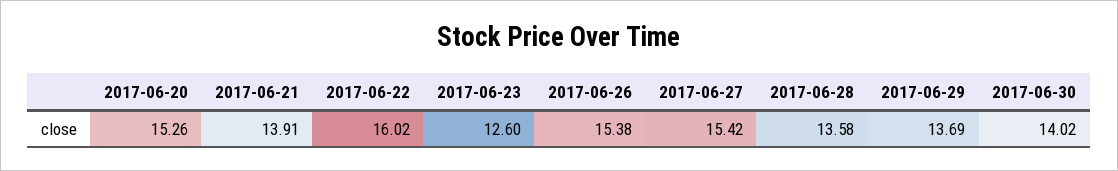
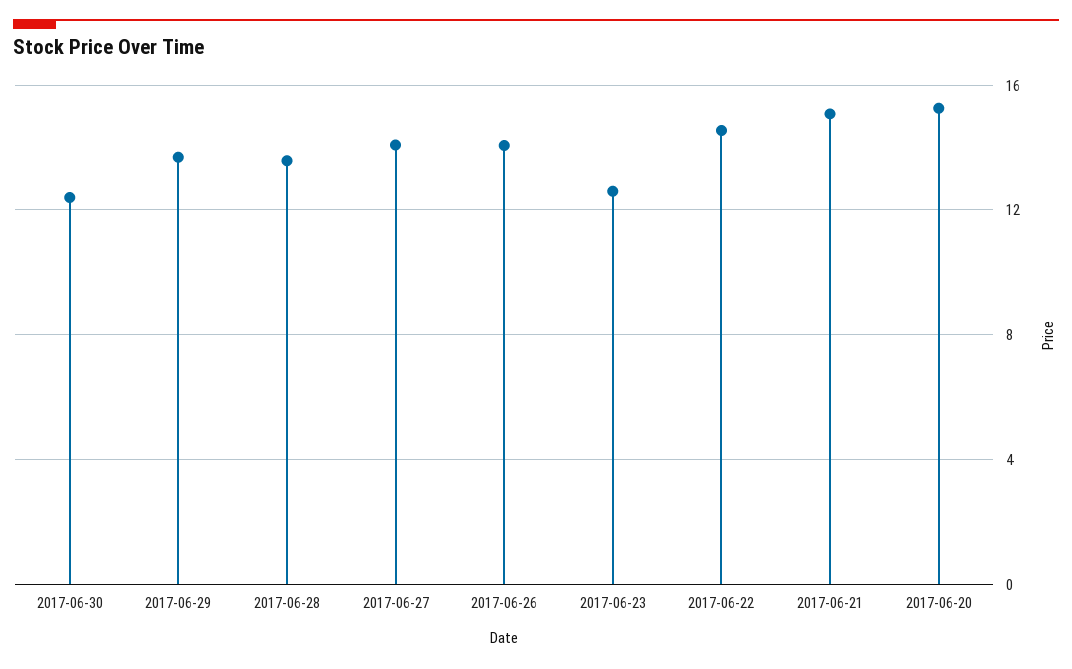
  {
    "2017-06-20": 15.26,
-   "2017-06-21": 13.91,
+   "2017-06-21": 15,
-   "2017-06-22": 16.02,
+   "2017-06-22": 14.5,
    "2017-06-23": 12.6,
-   "2017-06-26": 15.38,
+   "2017-06-26": 14,
-   "2017-06-27": 15.42,
+   "2017-06-27": 14,
    "2017-06-28": 13.58,
    "2017-06-29": 13.69,
-   "2017-06-30": 14.02
+   "2017-06-30": 12.5
  }

